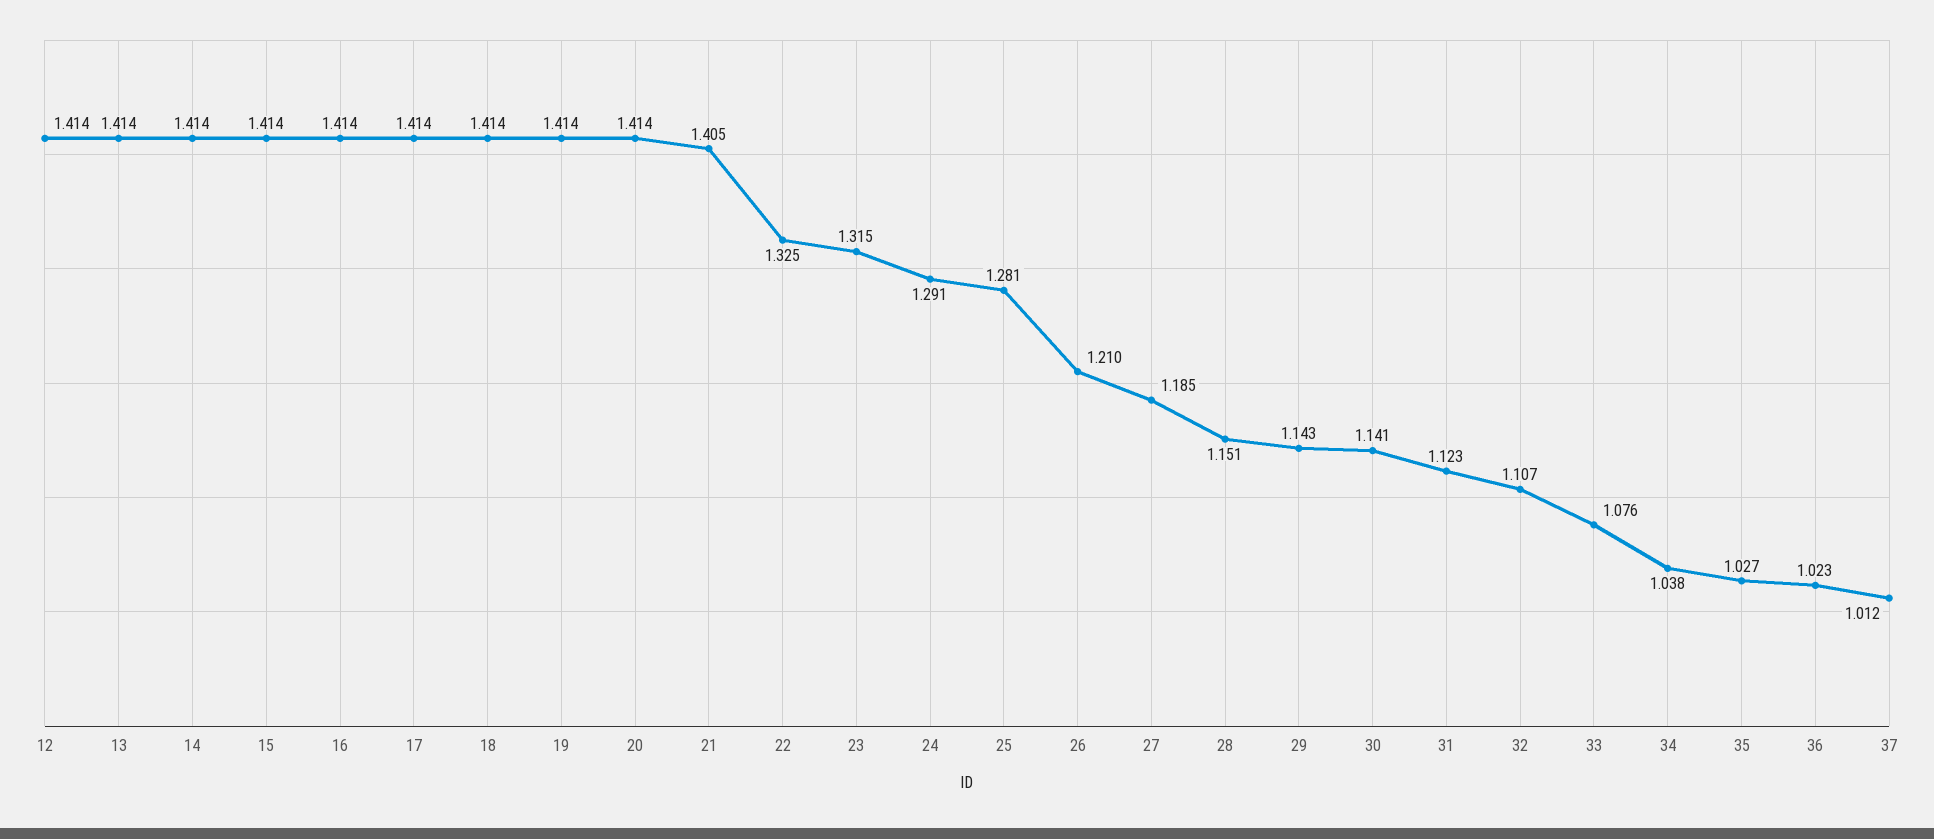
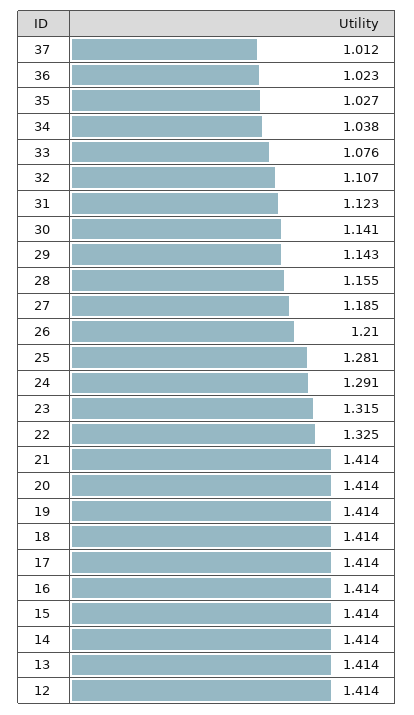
  {
    "12": 1.414,
    "13": 1.414,
    "14": 1.414,
    "15": 1.414,
    "16": 1.414,
    "17": 1.414,
    "18": 1.414,
    "19": 1.414,
    "20": 1.414,
-   "21": 1.405,
+   "21": 1.414,
    "22": 1.325,
    "23": 1.315,
    "24": 1.291,
    "25": 1.281,
    "26": 1.21,
    "27": 1.185,
-   "28": 1.151,
+   "28": 1.155,
    "29": 1.143,
    "30": 1.141,
    "31": 1.123,
    "32": 1.107,
    "33": 1.076,
    "34": 1.038,
    "35": 1.027,
    "36": 1.023,
    "37": 1.012
  }

